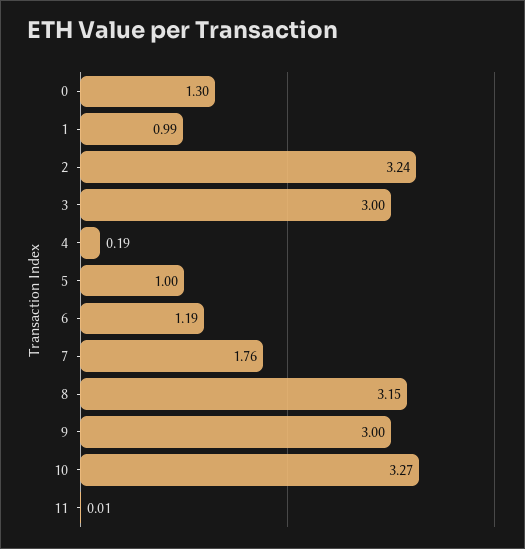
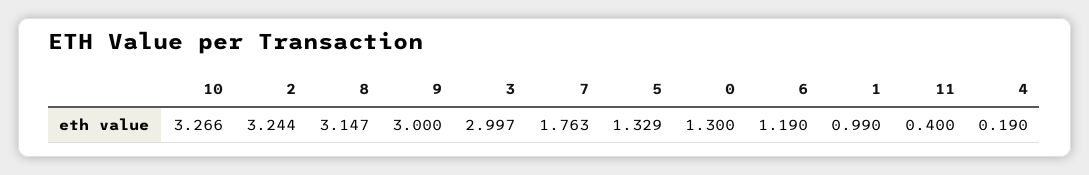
  {
    "0": 1.3,
    "1": 0.99,
    "2": 3.244,
    "3": 2.997,
    "4": 0.19,
-   "5": 1,
+   "5": 1.329,
    "6": 1.19,
    "7": 1.763,
    "8": 3.147,
    "9": 3,
    "10": 3.266,
-   "11": 0.01
+   "11": 0.4
  }

